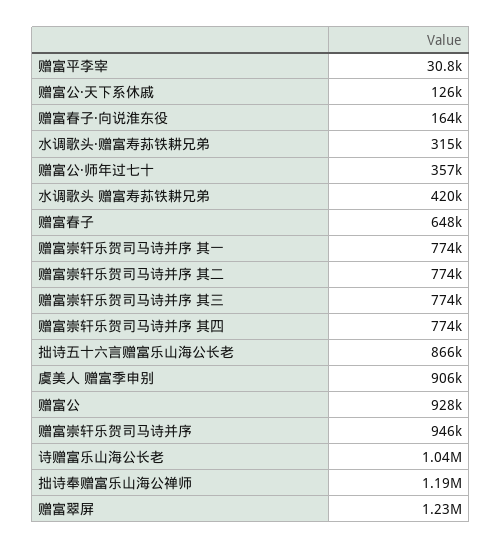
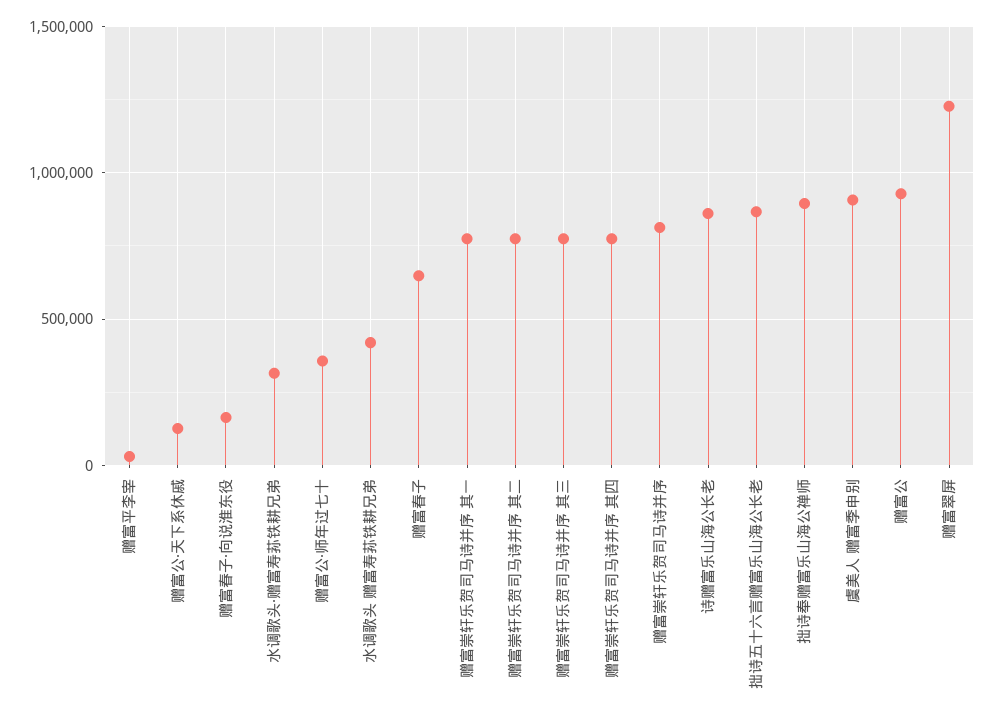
  {
    "赠富平李宰": 30800,
    "赠富公·天下系休戚": 126000,
    "赠富春子·向说淮东役": 164000,
    "水调歌头·赠富寿荪铁耕兄弟": 315000,
    "赠富公·师年过七十": 357000,
    "水调歌头 赠富寿荪铁耕兄弟": 420000,
    "赠富春子": 648000,
    "赠富崇轩乐贺司马诗并序 其一": 774000,
    "赠富崇轩乐贺司马诗并序 其二": 774000,
    "赠富崇轩乐贺司马诗并序 其三": 774000,
    "赠富崇轩乐贺司马诗并序 其四": 774000,
    "拙诗五十六言赠富乐山海公长老": 866000,
    "虞美人 赠富季申别": 906000,
    "赠富公": 928000,
-   "赠富崇轩乐贺司马诗并序": 946000,
+   "赠富崇轩乐贺司马诗并序": 800000,
-   "诗赠富乐山海公长老": 1040000,
+   "诗赠富乐山海公长老": 850000,
-   "拙诗奉赠富乐山海公禅师": 1190000,
+   "拙诗奉赠富乐山海公禅师": 900000,
    "赠富翠屏": 1230000
  }

